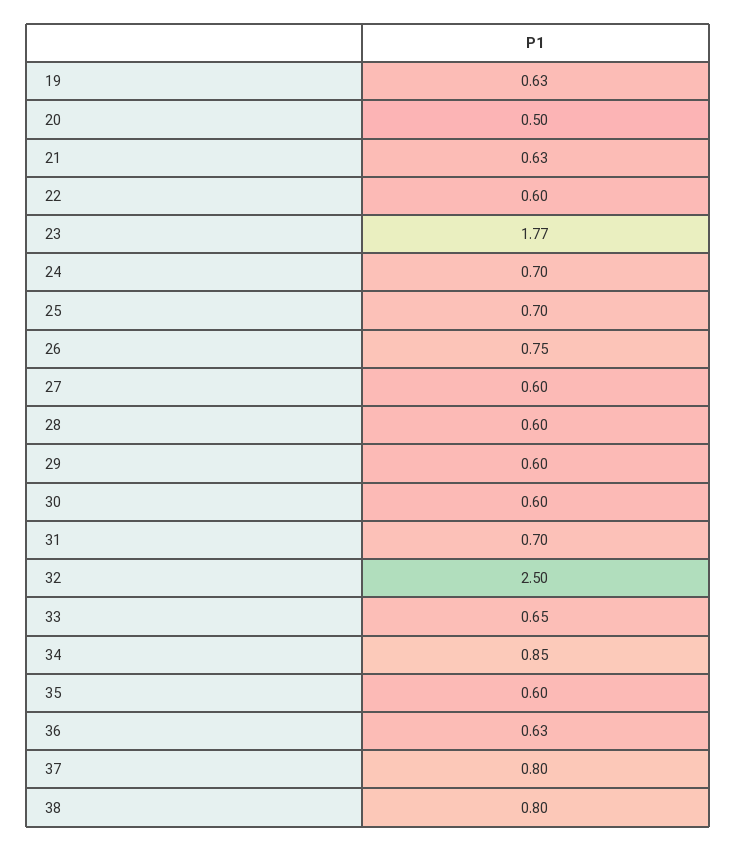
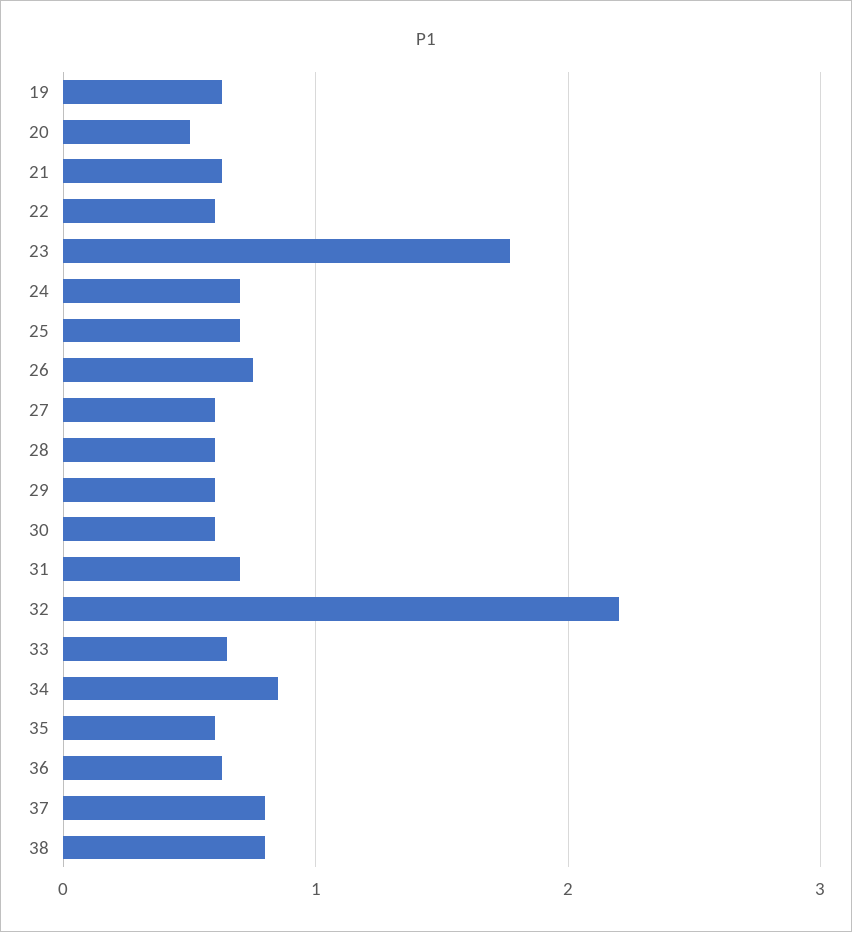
  {
    "19": 0.63,
    "20": 0.5,
    "21": 0.63,
    "22": 0.6,
    "23": 1.77,
    "24": 0.7,
    "25": 0.7,
    "26": 0.75,
    "27": 0.6,
    "28": 0.6,
    "29": 0.6,
    "30": 0.6,
    "31": 0.7,
-   "32": 2.5,
+   "32": 2.2,
    "33": 0.65,
    "34": 0.85,
    "35": 0.6,
    "36": 0.63,
    "37": 0.8,
    "38": 0.8
  }

